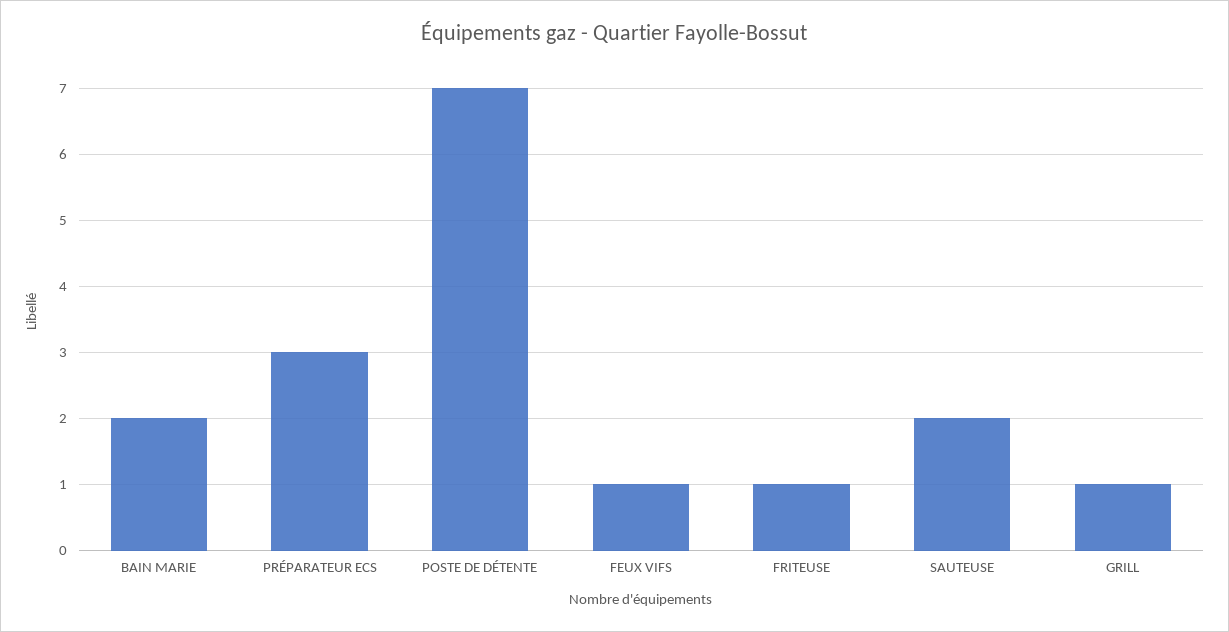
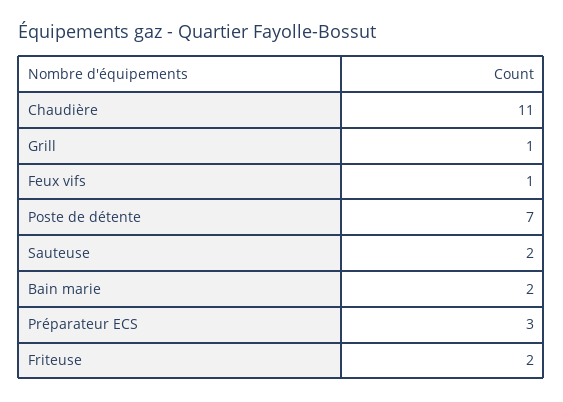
  {
    "BAIN MARIE": 2,
    "PRÉPARATEUR ECS": 3,
    "POSTE DE DÉTENTE": 7,
    "FEUX VIFS": 1,
-   "FRITEUSE": 1,
+   "FRITEUSE": 2,
    "SAUTEUSE": 2,
-   "GRILL": 1
+   "GRILL": 1,
+   "Chaudière": 11
  }

